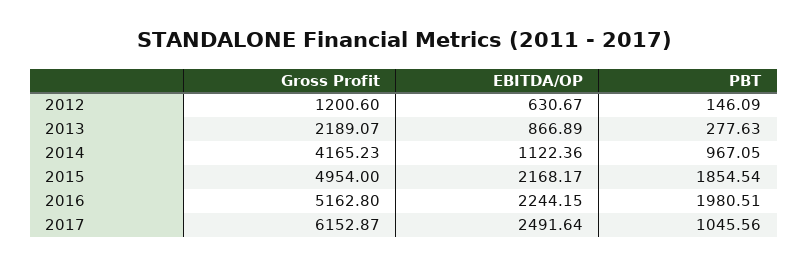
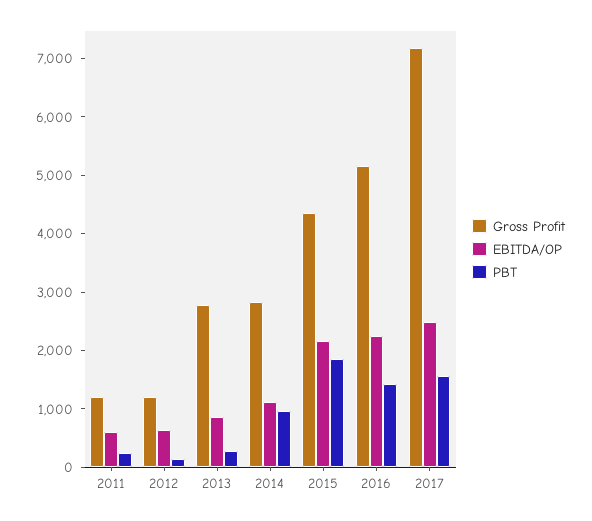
  {
    "Gross Profit": {
      "2012": 1200.6,
-     "2013": 2189.07,
+     "2013": 2800,
-     "2014": 4165.23,
+     "2014": 2800,
-     "2015": 4954,
+     "2015": 4400,
      "2016": 5162.8,
-     "2017": 6152.87
+     "2017": 7200,
+     "2011": 1200
    },
    "EBITDA/OP": {
      "2012": 630.67,
      "2013": 866.89,
      "2014": 1122.36,
      "2015": 2168.17,
      "2016": 2244.15,
-     "2017": 2491.64
+     "2017": 2491.64,
+     "2011": 600
    },
    "PBT": {
      "2012": 146.09,
      "2013": 277.63,
      "2014": 967.05,
      "2015": 1854.54,
-     "2016": 1980.51,
+     "2016": 1400,
-     "2017": 1045.56
+     "2017": 1600,
+     "2011": 200
    }
  }

